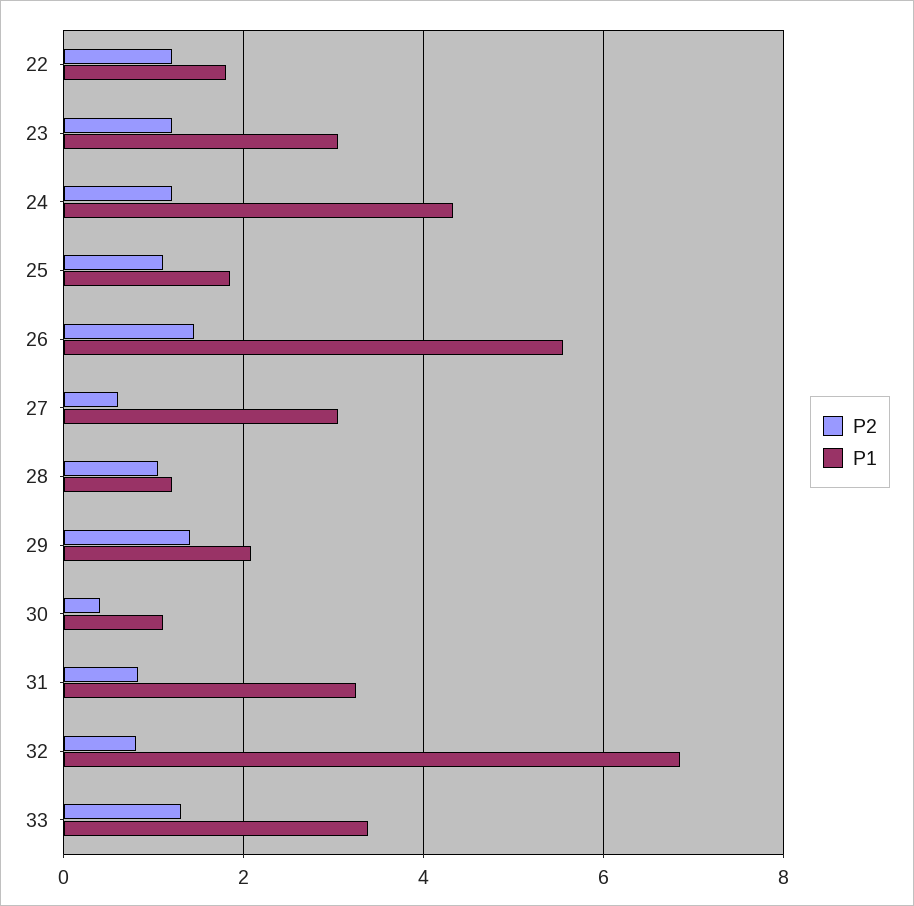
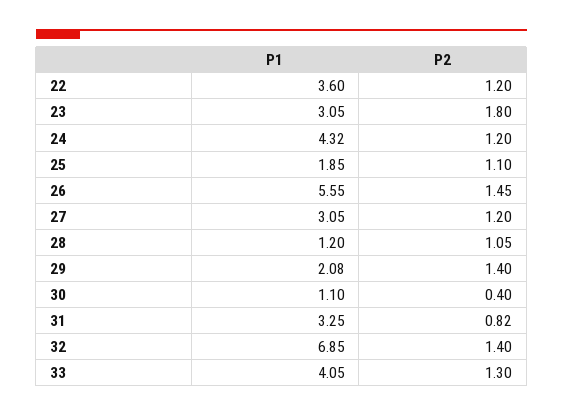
  {
    "P2": {
      "22": 1.2,
-     "23": 1.2,
+     "23": 1.8,
      "24": 1.2,
      "25": 1.1,
      "26": 1.45,
-     "27": 0.6,
+     "27": 1.2,
      "28": 1.05,
      "29": 1.4,
      "30": 0.4,
      "31": 0.82,
-     "32": 0.8,
+     "32": 1.4,
      "33": 1.3
    },
    "P1": {
-     "22": 1.8,
+     "22": 3.6,
      "23": 3.05,
      "24": 4.32,
      "25": 1.85,
      "26": 5.55,
      "27": 3.05,
      "28": 1.2,
      "29": 2.08,
      "30": 1.1,
      "31": 3.25,
      "32": 6.85,
-     "33": 3.4
+     "33": 4.05
    }
  }

